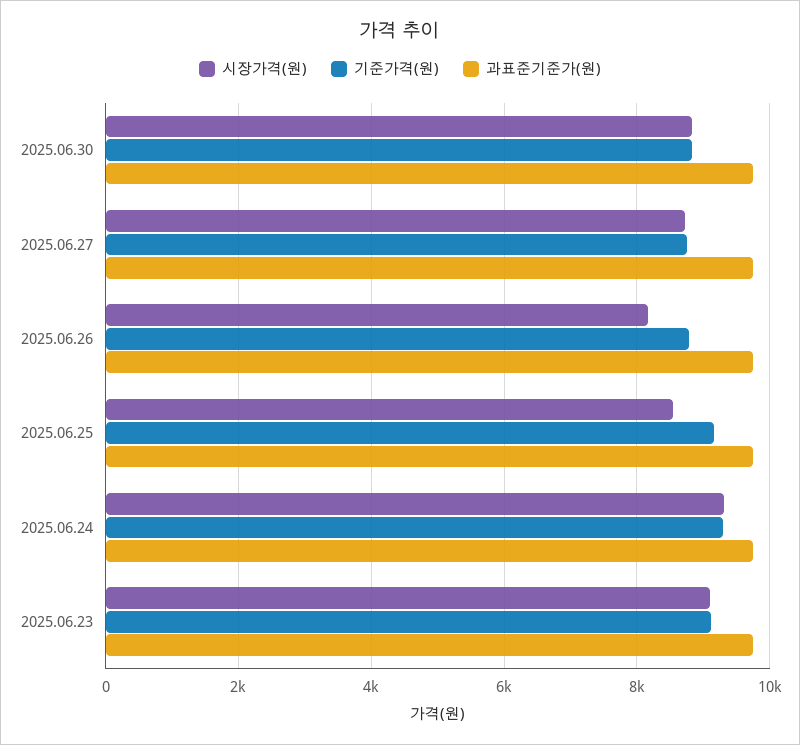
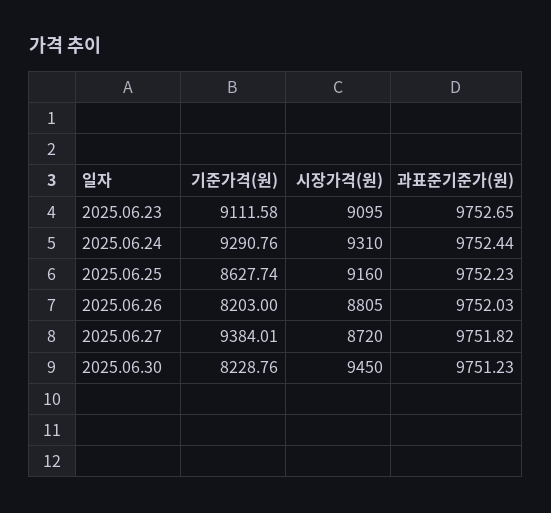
  {
    "시장가격(원)": {
-     "2025.06.30": 8800,
+     "2025.06.30": 9450,
      "2025.06.27": 8720,
-     "2025.06.26": 8200,
+     "2025.06.26": 8805,
-     "2025.06.25": 8600,
+     "2025.06.25": 9160,
      "2025.06.24": 9310,
      "2025.06.23": 9095
    },
    "기준가격(원)": {
-     "2025.06.30": 8800,
+     "2025.06.30": 8228.76,
-     "2025.06.27": 8800,
+     "2025.06.27": 9384.01,
-     "2025.06.26": 8800,
+     "2025.06.26": 8203,
-     "2025.06.25": 9200,
+     "2025.06.25": 8627.74,
      "2025.06.24": 9290.76,
      "2025.06.23": 9111.58
    },
    "과표준기준가(원)": {
      "2025.06.30": 9751.23,
      "2025.06.27": 9751.82,
      "2025.06.26": 9752.03,
      "2025.06.25": 9752.23,
      "2025.06.24": 9752.44,
      "2025.06.23": 9752.65
    }
  }

